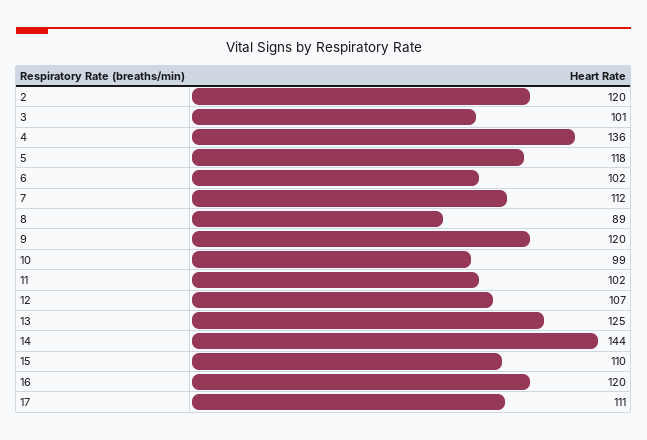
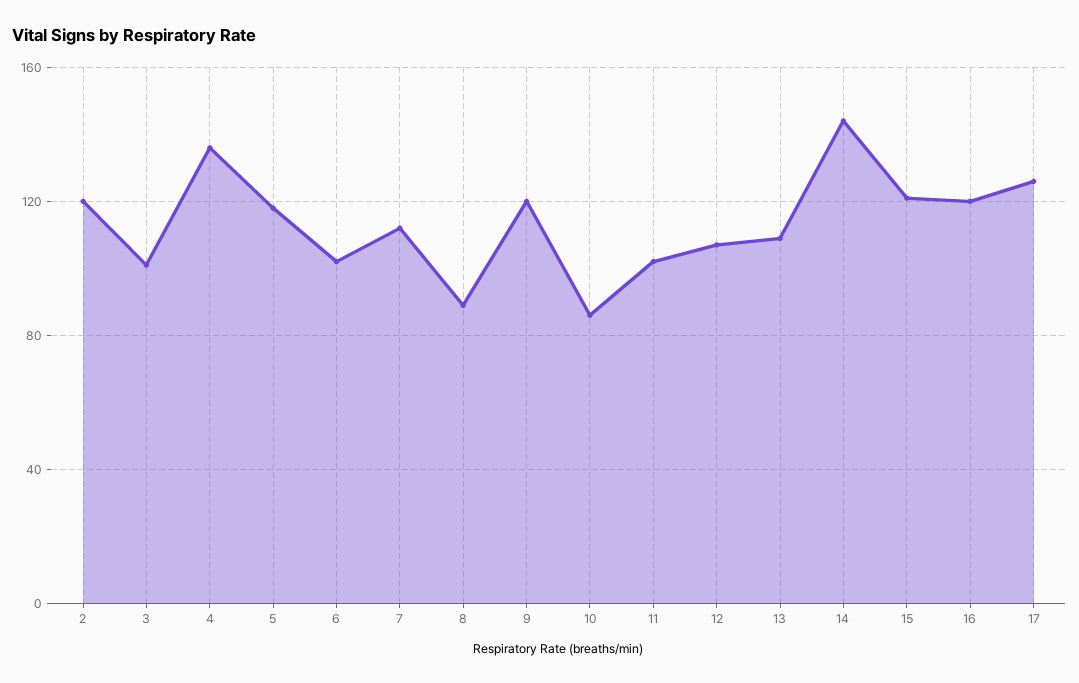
  {
    "2": 120,
    "3": 101,
    "4": 136,
    "5": 118,
    "6": 102,
    "7": 112,
    "8": 89,
    "9": 120,
-   "10": 99,
+   "10": 85,
    "11": 102,
    "12": 107,
-   "13": 125,
+   "13": 110,
    "14": 144,
-   "15": 110,
+   "15": 120,
    "16": 120,
-   "17": 111
+   "17": 125
  }

